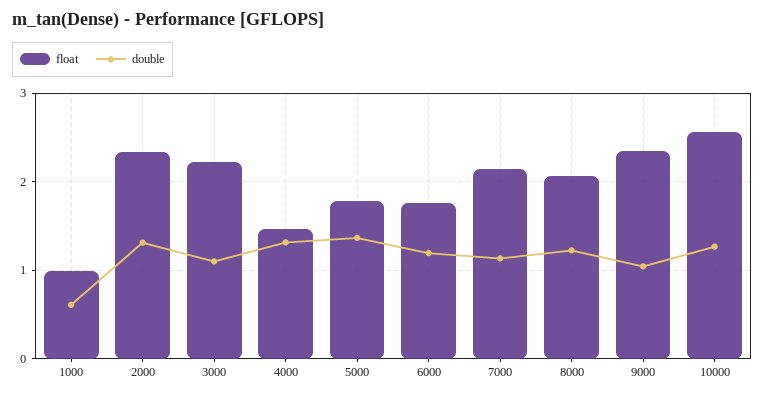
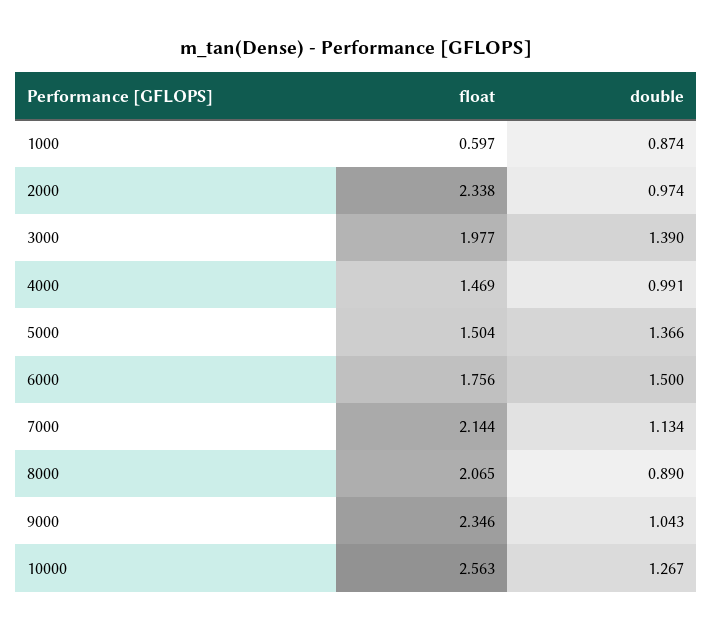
  {
    "float": {
-     "1000": 1,
+     "1000": 0.597,
      "2000": 2.338,
-     "3000": 2.2,
+     "3000": 1.977,
      "4000": 1.469,
-     "5000": 1.8,
+     "5000": 1.504,
      "6000": 1.756,
      "7000": 2.144,
      "8000": 2.065,
      "9000": 2.346,
      "10000": 2.563
    },
    "double": {
-     "1000": 0.6,
+     "1000": 0.874,
-     "2000": 1.3,
+     "2000": 0.974,
-     "3000": 1.1,
+     "3000": 1.39,
-     "4000": 1.3,
+     "4000": 0.991,
      "5000": 1.366,
-     "6000": 1.2,
+     "6000": 1.5,
      "7000": 1.134,
-     "8000": 1.2,
+     "8000": 0.89,
      "9000": 1.043,
      "10000": 1.267
    }
  }

